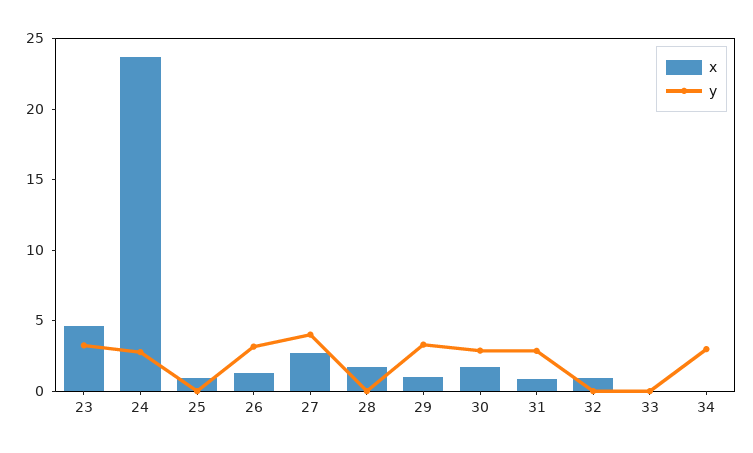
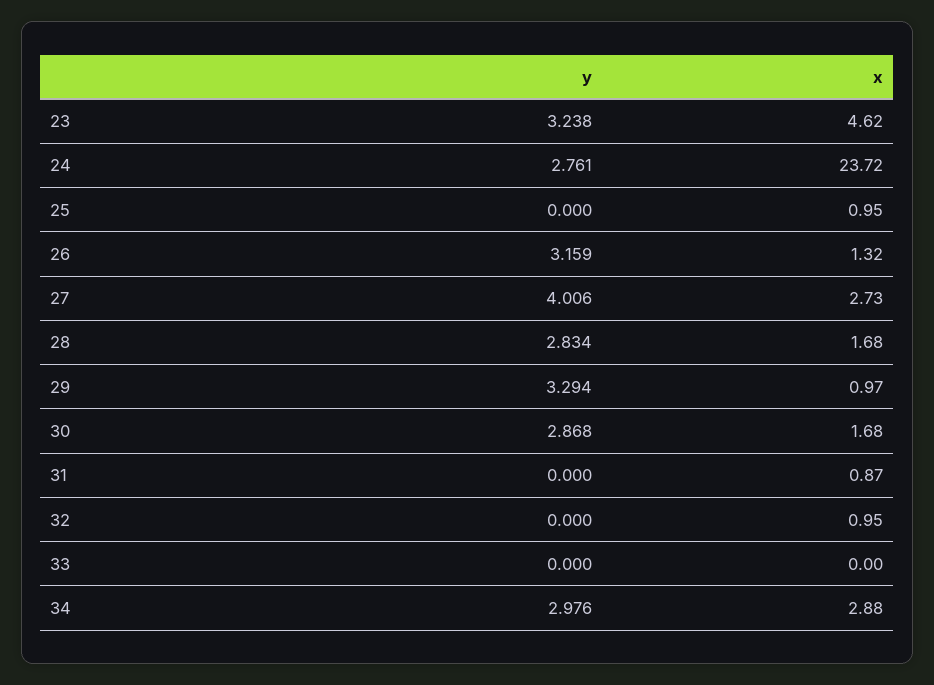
  {
    "x": {
      "23": 4.62,
      "24": 23.72,
      "25": 0.95,
      "26": 1.32,
      "27": 2.73,
      "28": 1.68,
      "29": 0.97,
      "30": 1.68,
      "31": 0.87,
      "32": 0.95,
      "33": 0,
-     "34": 0
+     "34": 2.88
    },
    "y": {
      "23": 3.238,
      "24": 2.761,
      "25": 0,
      "26": 3.159,
      "27": 4.006,
-     "28": 0,
+     "28": 2.834,
      "29": 3.294,
      "30": 2.868,
-     "31": 3,
+     "31": 0,
      "32": 0,
      "33": 0,
      "34": 2.976
    }
  }

